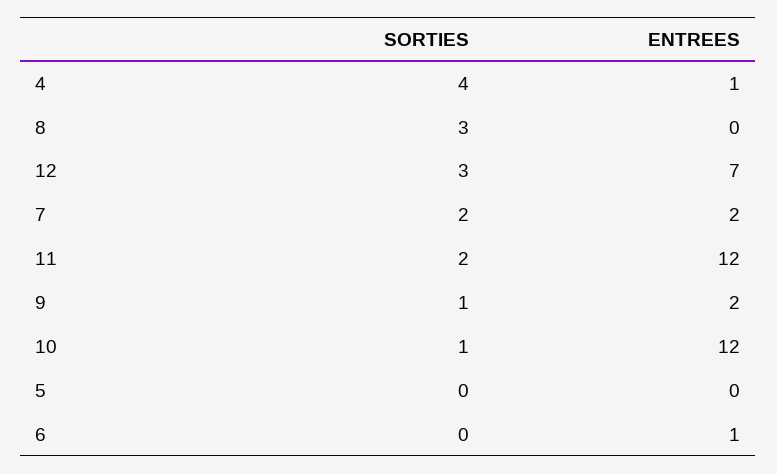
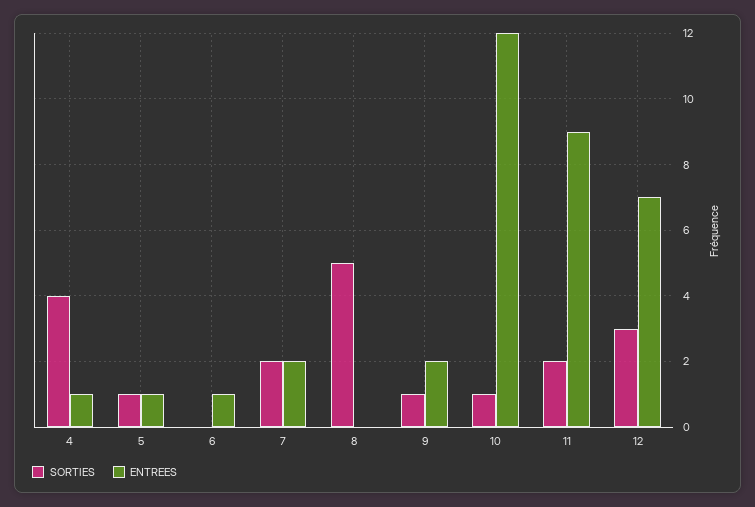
  {
    "SORTIES": {
      "4": 4,
-     "8": 3,
+     "8": 5,
      "12": 3,
      "7": 2,
      "11": 2,
      "9": 1,
      "10": 1,
-     "5": 0,
+     "5": 1,
      "6": 0
    },
    "ENTREES": {
      "4": 1,
      "8": 0,
      "12": 7,
      "7": 2,
-     "11": 12,
+     "11": 9,
      "9": 2,
      "10": 12,
-     "5": 0,
+     "5": 1,
      "6": 1
    }
  }

